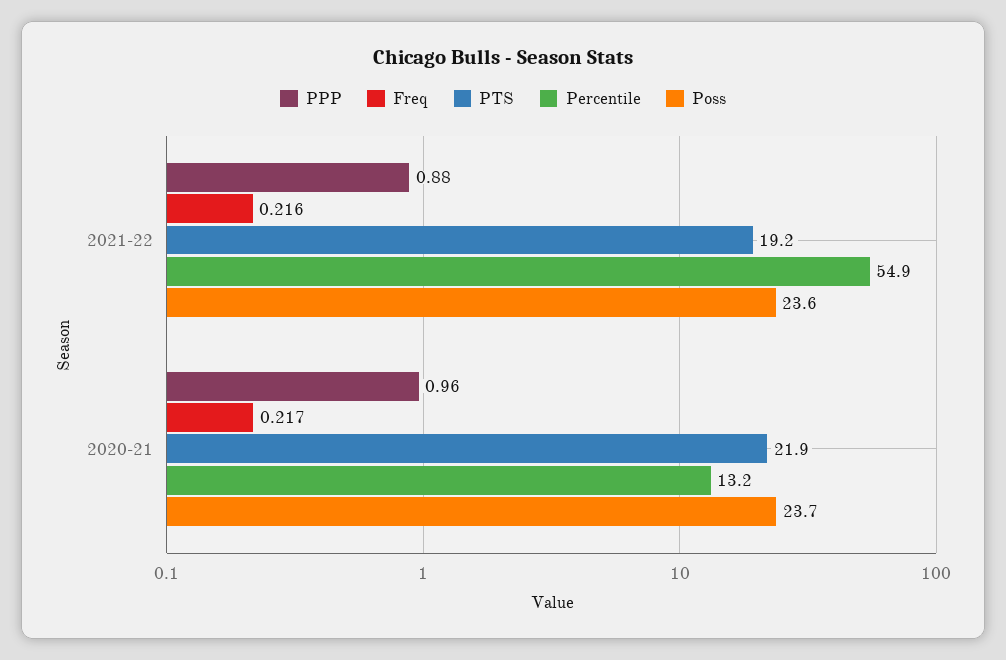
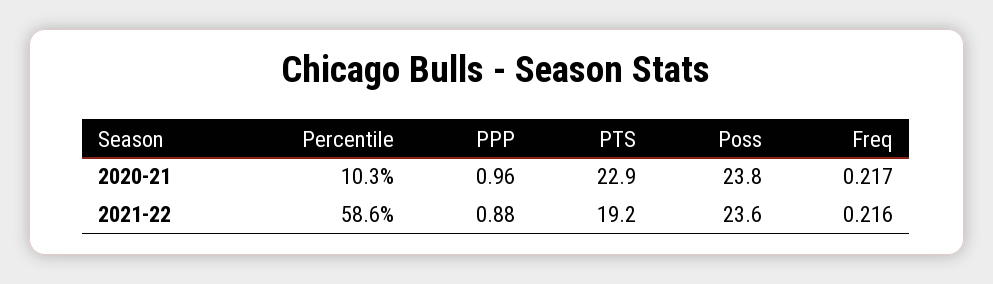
  {
    "PPP": {
      "2021-22": 0.88,
      "2020-21": 0.96
    },
    "Freq": {
      "2021-22": 0.216,
      "2020-21": 0.217
    },
    "PTS": {
      "2021-22": 19.2,
-     "2020-21": 21.9
+     "2020-21": 22.9
    },
    "Percentile": {
-     "2021-22": 54.9,
+     "2021-22": 58.6,
-     "2020-21": 13.2
+     "2020-21": 10.3
    },
    "Poss": {
      "2021-22": 23.6,
-     "2020-21": 23.7
+     "2020-21": 23.8
    }
  }

